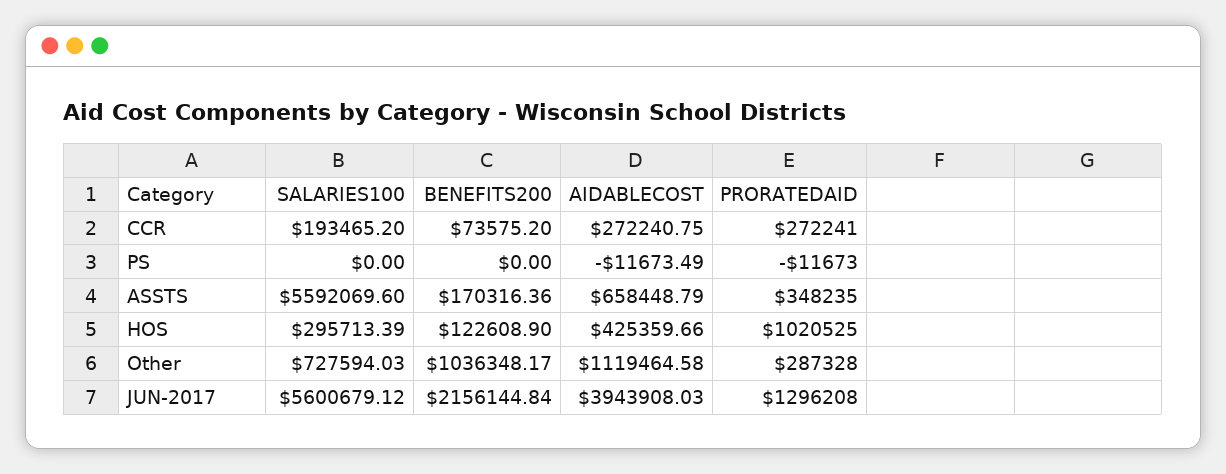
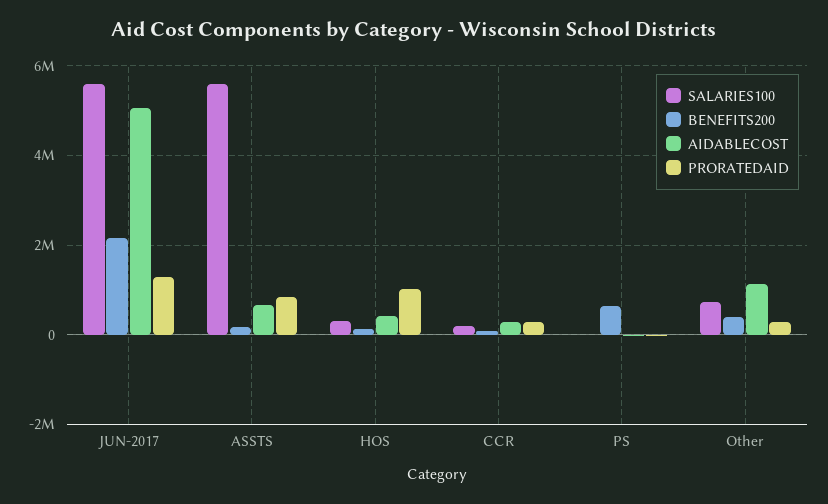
  {
    "SALARIES100": {
      "CCR": 193465.2,
      "PS": 0,
      "ASSTS": 5592069.6,
      "HOS": 295713.39,
      "Other": 727594.03,
      "JUN-2017": 5600679.12
    },
    "BENEFITS200": {
      "CCR": 73575.2,
-     "PS": 0,
+     "PS": 600000,
      "ASSTS": 170316.36,
      "HOS": 122608.9,
-     "Other": 1036348.17,
+     "Other": 400000,
      "JUN-2017": 2156144.84
    },
    "AIDABLECOST": {
      "CCR": 272240.75,
      "PS": -11673.49,
      "ASSTS": 658448.79,
      "HOS": 425359.66,
      "Other": 1119464.58,
-     "JUN-2017": 3943908.03
+     "JUN-2017": 5000000
    },
    "PRORATEDAID": {
      "CCR": 272241,
      "PS": -11673,
-     "ASSTS": 348235,
+     "ASSTS": 800000,
      "HOS": 1020525,
      "Other": 287328,
      "JUN-2017": 1296208
    }
  }

